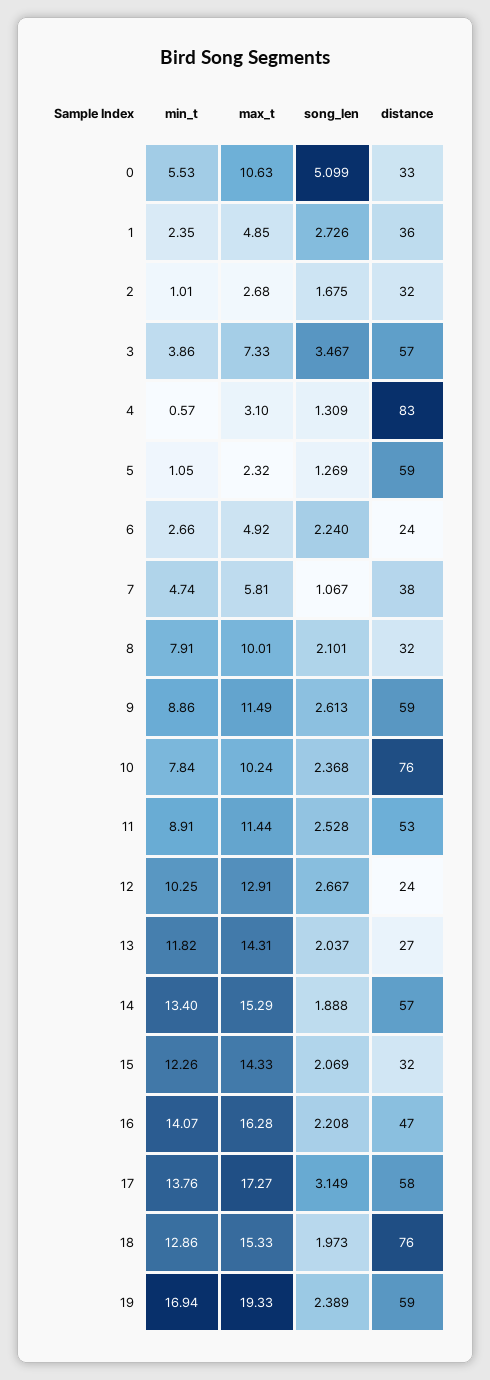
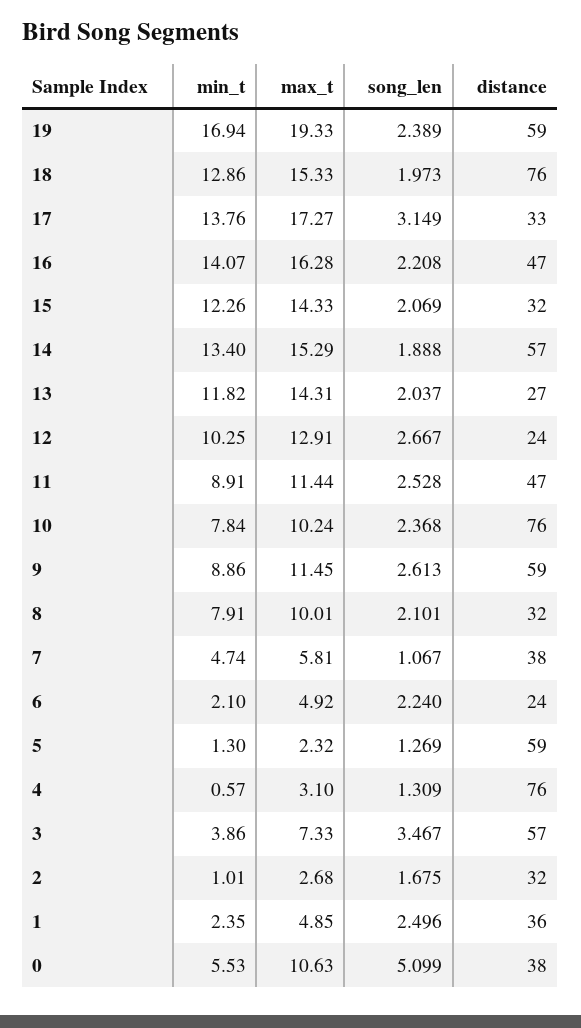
  {
    "min_t": {
      "0": 5.53,
      "1": 2.35,
      "2": 1.01,
      "3": 3.86,
      "4": 0.57,
-     "5": 1.05,
+     "5": 1.3,
-     "6": 2.66,
+     "6": 2.1,
      "7": 4.74,
      "8": 7.91,
      "9": 8.86,
      "10": 7.84,
      "11": 8.91,
      "12": 10.25,
      "13": 11.82,
      "14": 13.4,
      "15": 12.26,
      "16": 14.07,
      "17": 13.76,
      "18": 12.86,
      "19": 16.94
    },
    "max_t": {
      "0": 10.63,
      "1": 4.85,
      "2": 2.68,
      "3": 7.33,
      "4": 3.1,
      "5": 2.32,
      "6": 4.92,
      "7": 5.81,
      "8": 10.01,
-     "9": 11.49,
+     "9": 11.45,
      "10": 10.24,
      "11": 11.44,
      "12": 12.91,
      "13": 14.31,
      "14": 15.29,
      "15": 14.33,
      "16": 16.28,
      "17": 17.27,
      "18": 15.33,
      "19": 19.33
    },
    "song_len": {
      "0": 5.099,
-     "1": 2.726,
+     "1": 2.496,
      "2": 1.675,
      "3": 3.467,
      "4": 1.309,
      "5": 1.269,
      "6": 2.24,
      "7": 1.067,
      "8": 2.101,
      "9": 2.613,
      "10": 2.368,
      "11": 2.528,
      "12": 2.667,
      "13": 2.037,
      "14": 1.888,
      "15": 2.069,
      "16": 2.208,
      "17": 3.149,
      "18": 1.973,
      "19": 2.389
    },
    "distance": {
-     "0": 33,
+     "0": 38,
      "1": 36,
      "2": 32,
      "3": 57,
-     "4": 83,
+     "4": 76,
      "5": 59,
      "6": 24,
      "7": 38,
      "8": 32,
      "9": 59,
      "10": 76,
-     "11": 53,
+     "11": 47,
      "12": 24,
      "13": 27,
      "14": 57,
      "15": 32,
      "16": 47,
-     "17": 58,
+     "17": 33,
      "18": 76,
      "19": 59
    }
  }

